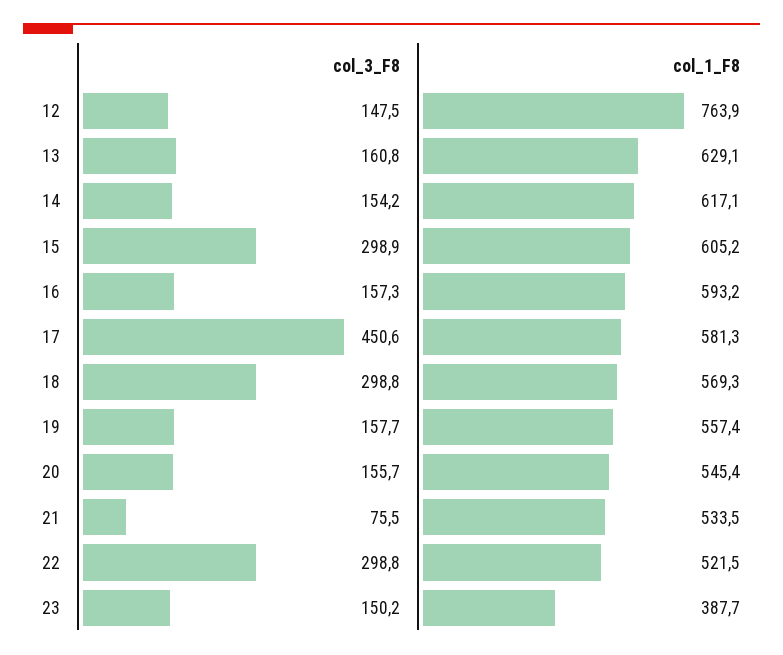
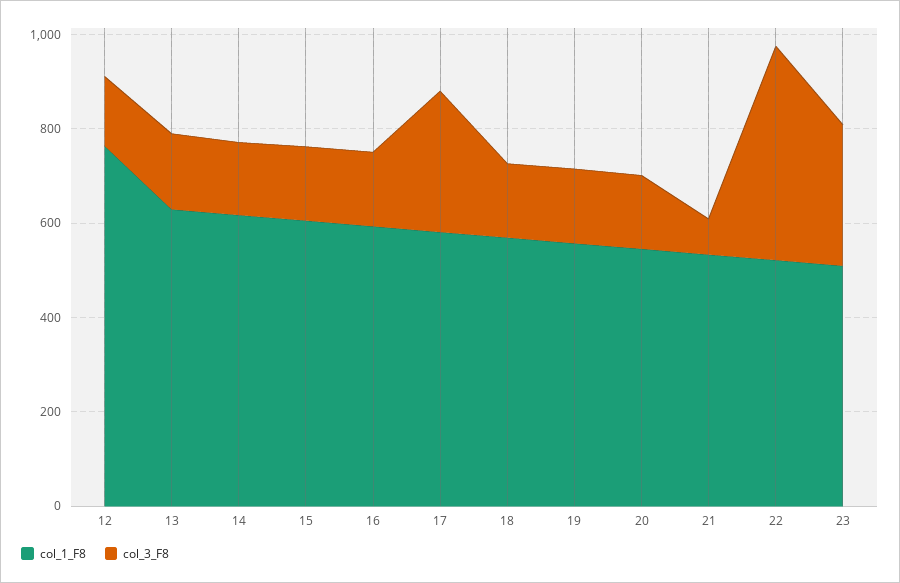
  {
    "col_3_F8": {
      "12": 147.5,
      "13": 160.8,
      "14": 154.2,
-     "15": 298.9,
+     "15": 150,
      "16": 157.3,
-     "17": 450.6,
+     "17": 300,
-     "18": 298.8,
+     "18": 150,
      "19": 157.7,
      "20": 155.7,
      "21": 75.5,
-     "22": 298.8,
+     "22": 450,
-     "23": 150.2
+     "23": 300
    },
    "col_1_F8": {
      "12": 763.9,
      "13": 629.1,
      "14": 617.1,
      "15": 605.2,
      "16": 593.2,
      "17": 581.3,
      "18": 569.3,
      "19": 557.4,
      "20": 545.4,
      "21": 533.5,
      "22": 521.5,
-     "23": 387.7
+     "23": 500
    }
  }

